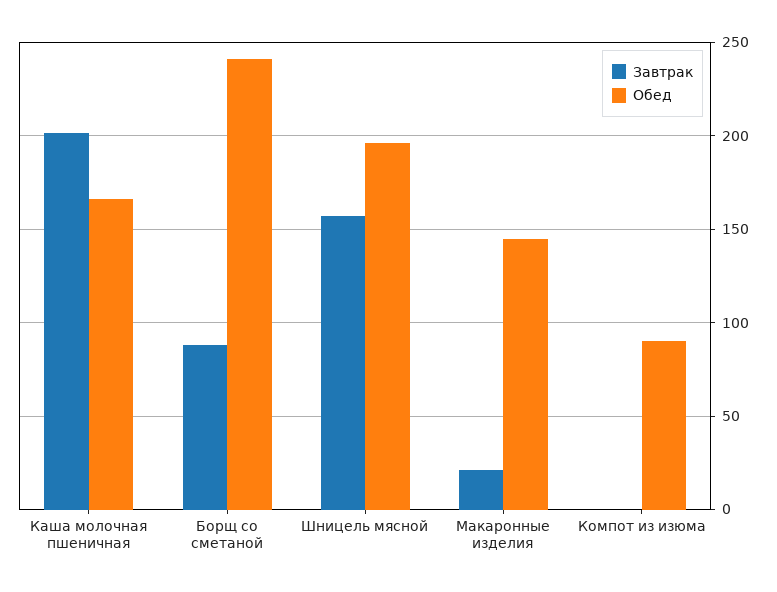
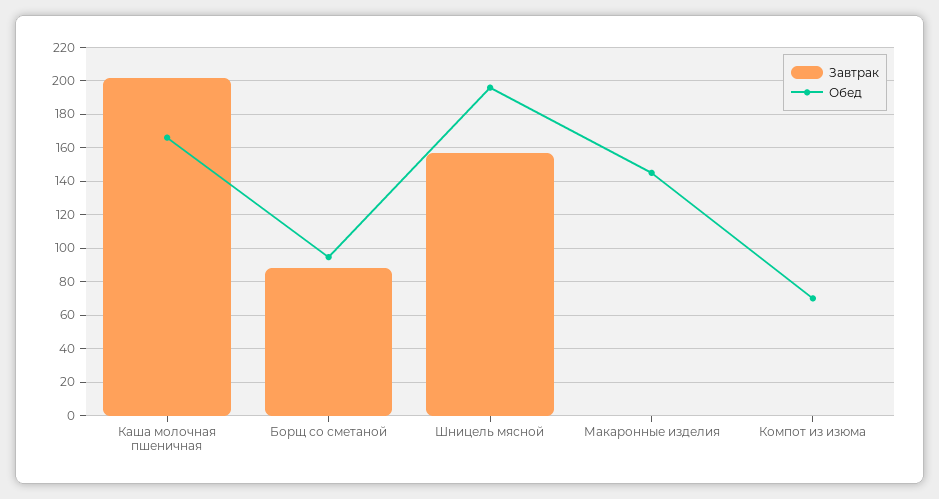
  {
    "Завтрак": {
      "Каша молочная пшеничная": 200,
      "Борщ со сметаной": 90,
      "Шницель мясной": 155,
-     "Макаронные изделия": 20,
+     "Макаронные изделия": 0,
      "Компот из изюма": 0
    },
    "Обед": {
      "Каша молочная пшеничная": 165,
-     "Борщ со сметаной": 240,
+     "Борщ со сметаной": 95,
      "Шницель мясной": 195,
      "Макаронные изделия": 145,
-     "Компот из изюма": 90
+     "Компот из изюма": 70
    }
  }

